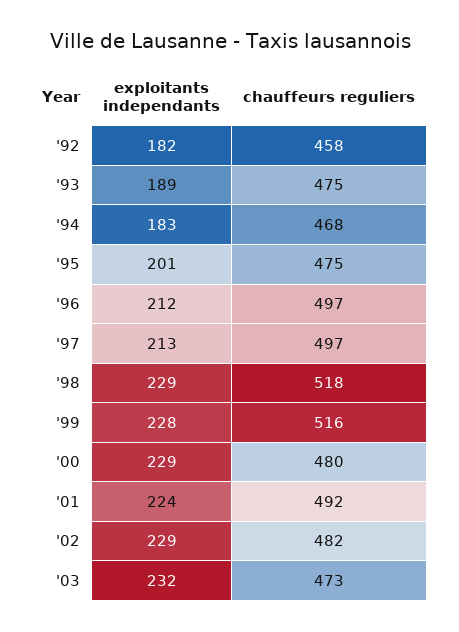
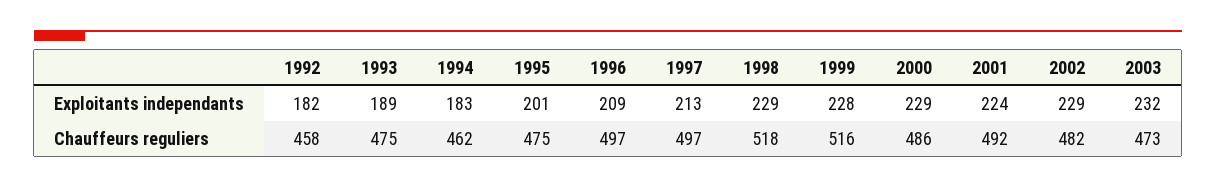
  {
    "exploitants independants": {
      "'92": 182,
      "'93": 189,
      "'94": 183,
      "'95": 201,
-     "'96": 212,
+     "'96": 209,
      "'97": 213,
      "'98": 229,
      "'99": 228,
      "'00": 229,
      "'01": 224,
      "'02": 229,
      "'03": 232
    },
    "chauffeurs reguliers": {
      "'92": 458,
      "'93": 475,
-     "'94": 468,
+     "'94": 462,
      "'95": 475,
      "'96": 497,
      "'97": 497,
      "'98": 518,
      "'99": 516,
-     "'00": 480,
+     "'00": 486,
      "'01": 492,
      "'02": 482,
      "'03": 473
    }
  }

